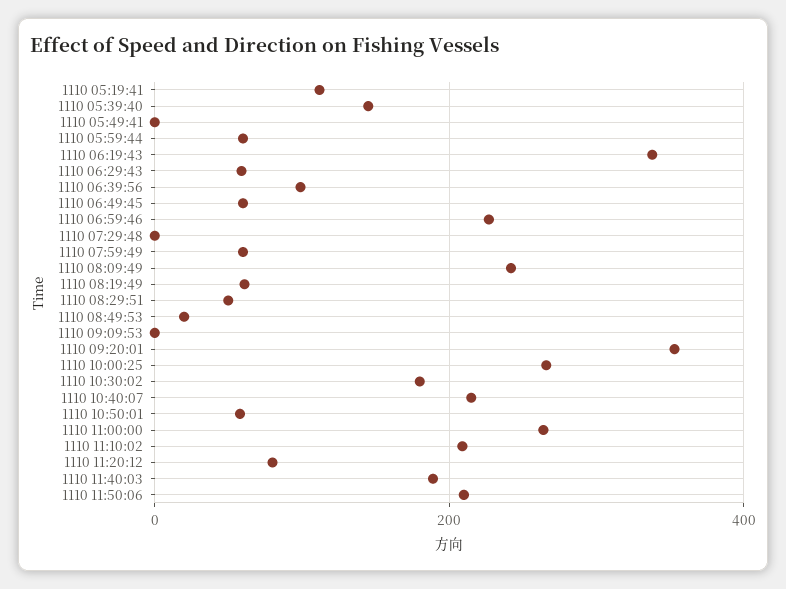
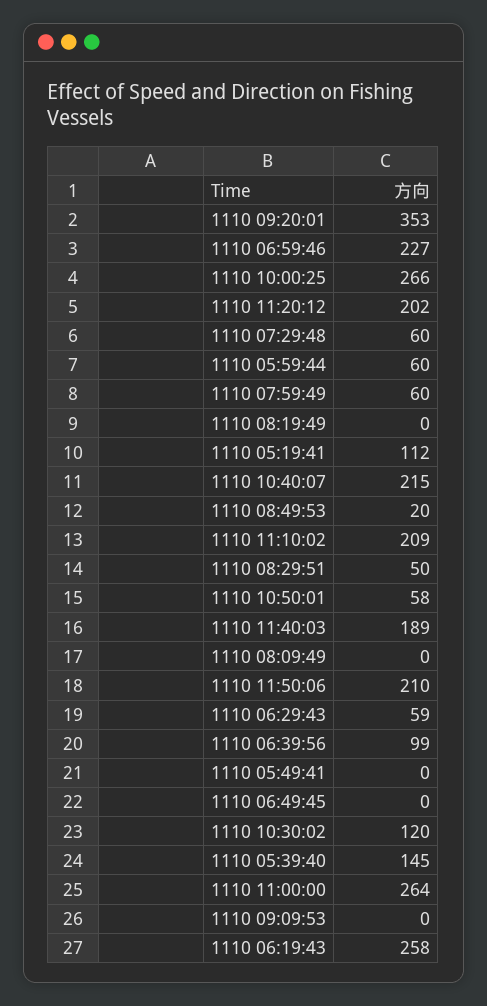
  {
    "1110 05:19:41": 112,
    "1110 05:39:40": 145,
    "1110 05:49:41": 0,
    "1110 05:59:44": 60,
-   "1110 06:19:43": 340,
+   "1110 06:19:43": 258,
    "1110 06:29:43": 59,
    "1110 06:39:56": 99,
-   "1110 06:49:45": 60,
+   "1110 06:49:45": 0,
    "1110 06:59:46": 227,
-   "1110 07:29:48": 0,
+   "1110 07:29:48": 60,
    "1110 07:59:49": 60,
-   "1110 08:09:49": 240,
+   "1110 08:09:49": 0,
-   "1110 08:19:49": 60,
+   "1110 08:19:49": 0,
    "1110 08:29:51": 50,
    "1110 08:49:53": 20,
    "1110 09:09:53": 0,
    "1110 09:20:01": 353,
    "1110 10:00:25": 266,
-   "1110 10:30:02": 180,
+   "1110 10:30:02": 120,
    "1110 10:40:07": 215,
    "1110 10:50:01": 58,
    "1110 11:00:00": 264,
    "1110 11:10:02": 209,
-   "1110 11:20:12": 80,
+   "1110 11:20:12": 202,
    "1110 11:40:03": 189,
    "1110 11:50:06": 210
  }

